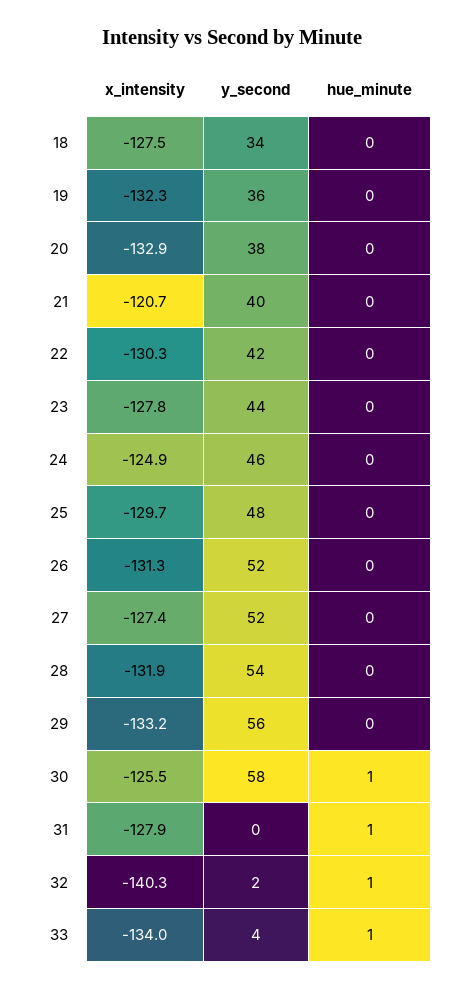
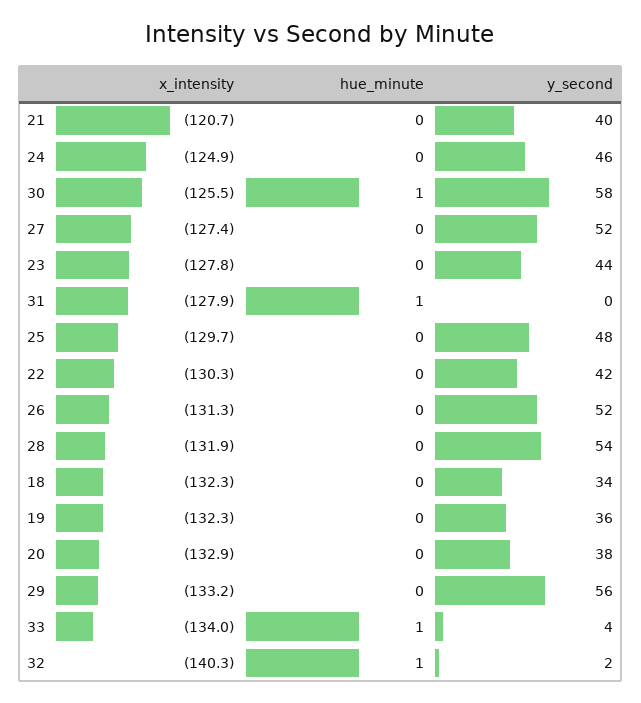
  {
    "x_intensity": {
-     "18": -127.5,
+     "18": -132.3,
      "19": -132.3,
      "20": -132.9,
      "21": -120.7,
      "22": -130.3,
      "23": -127.8,
      "24": -124.9,
      "25": -129.7,
      "26": -131.3,
      "27": -127.4,
      "28": -131.9,
      "29": -133.2,
      "30": -125.5,
      "31": -127.9,
      "32": -140.3,
      "33": -134
    },
    "y_second": {
      "18": 34,
      "19": 36,
      "20": 38,
      "21": 40,
      "22": 42,
      "23": 44,
      "24": 46,
      "25": 48,
      "26": 52,
      "27": 52,
      "28": 54,
      "29": 56,
      "30": 58,
      "31": 0,
      "32": 2,
      "33": 4
    },
    "hue_minute": {
      "18": 0,
      "19": 0,
      "20": 0,
      "21": 0,
      "22": 0,
      "23": 0,
      "24": 0,
      "25": 0,
      "26": 0,
      "27": 0,
      "28": 0,
      "29": 0,
      "30": 1,
      "31": 1,
      "32": 1,
      "33": 1
    }
  }

